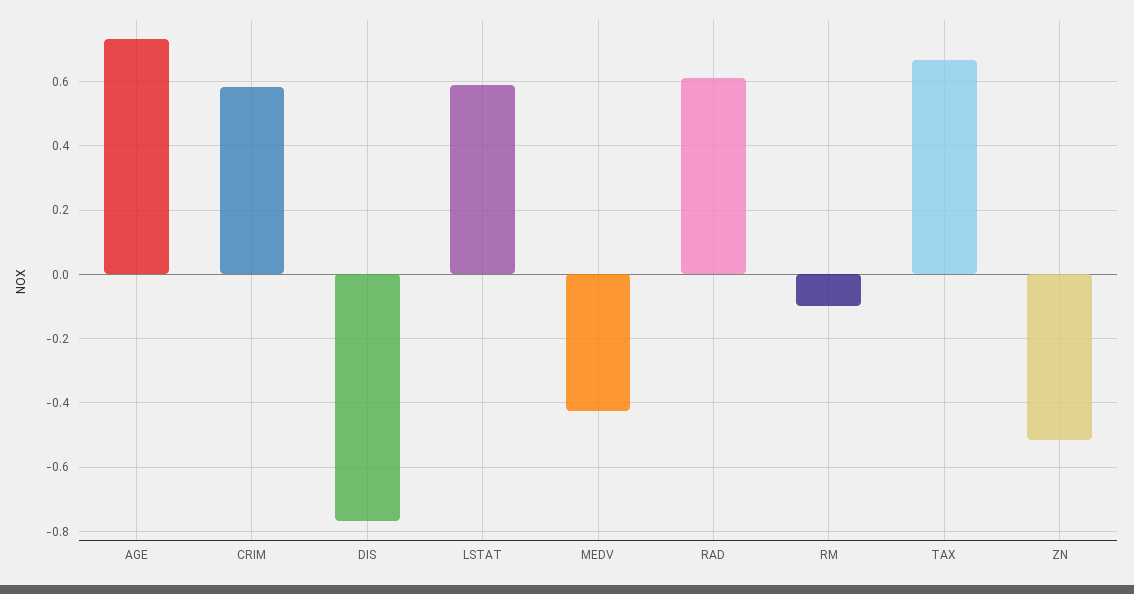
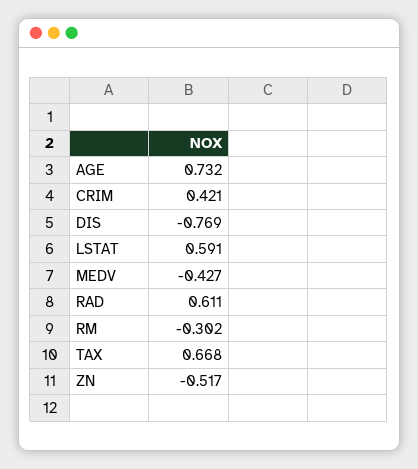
  {
    "AGE": 0.732,
-   "CRIM": 0.58,
+   "CRIM": 0.421,
    "DIS": -0.769,
    "LSTAT": 0.591,
    "MEDV": -0.427,
    "RAD": 0.611,
-   "RM": -0.1,
+   "RM": -0.302,
    "TAX": 0.668,
    "ZN": -0.517
  }

